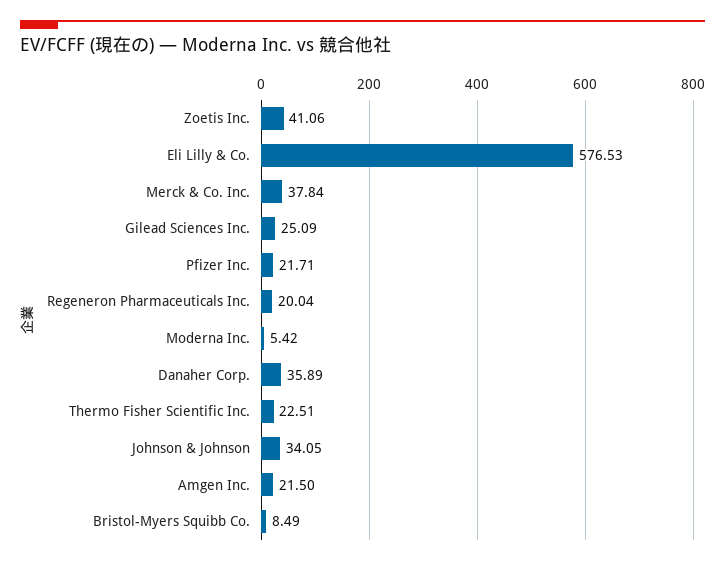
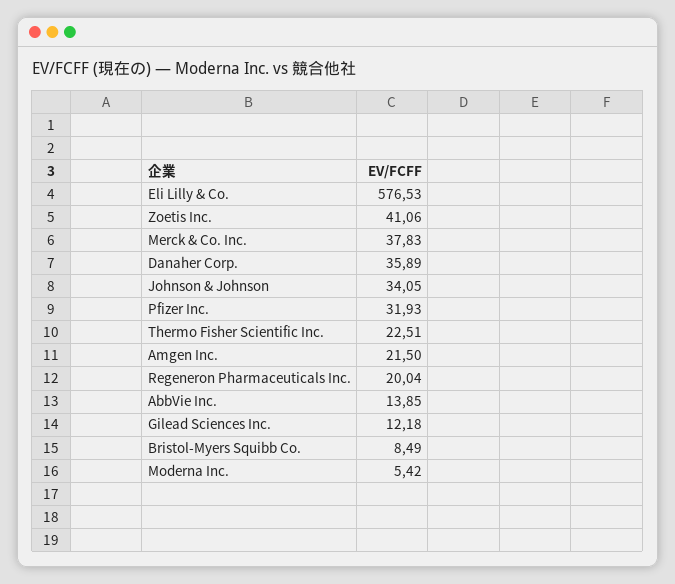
  {
    "Zoetis Inc.": 41.06,
    "Eli Lilly & Co.": 576.53,
-   "Merck & Co. Inc.": 37.84,
+   "Merck & Co. Inc.": 37.83,
-   "Gilead Sciences Inc.": 25.09,
+   "Gilead Sciences Inc.": 12.18,
-   "Pfizer Inc.": 21.71,
+   "Pfizer Inc.": 31.93,
    "Regeneron Pharmaceuticals Inc.": 20.04,
    "Moderna Inc.": 5.42,
    "Danaher Corp.": 35.89,
    "Thermo Fisher Scientific Inc.": 22.51,
    "Johnson & Johnson": 34.05,
    "Amgen Inc.": 21.5,
-   "Bristol-Myers Squibb Co.": 8.49
+   "Bristol-Myers Squibb Co.": 8.49,
+   "AbbVie Inc.": 13.85
  }

